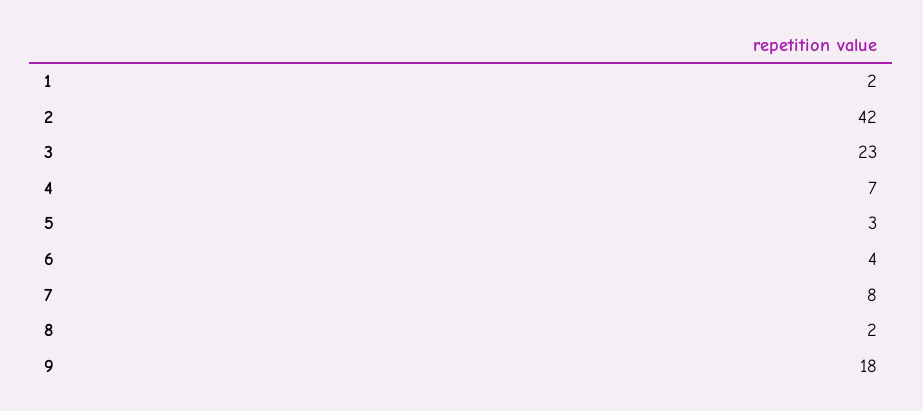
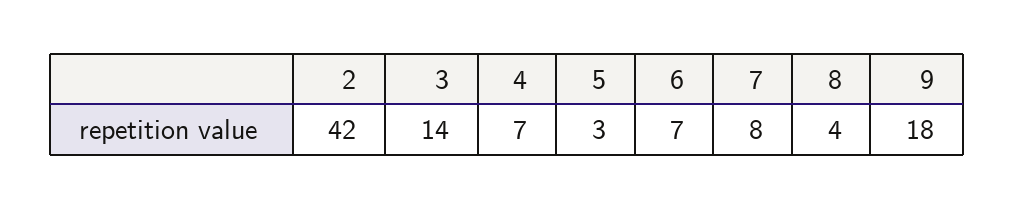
  {
-   "1": 2,
    "2": 42,
-   "3": 23,
+   "3": 14,
    "4": 7,
    "5": 3,
-   "6": 4,
+   "6": 7,
    "7": 8,
-   "8": 2,
+   "8": 4,
    "9": 18
  }

